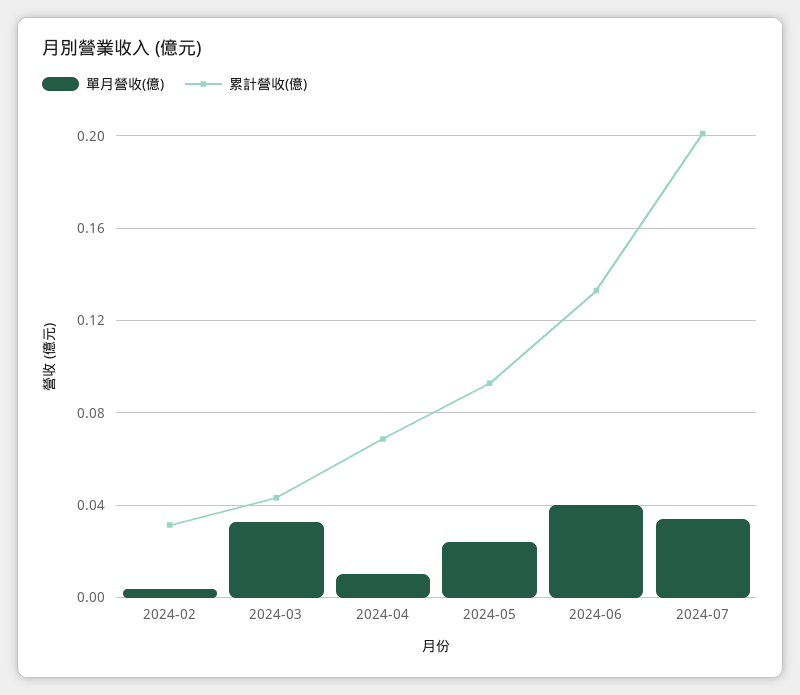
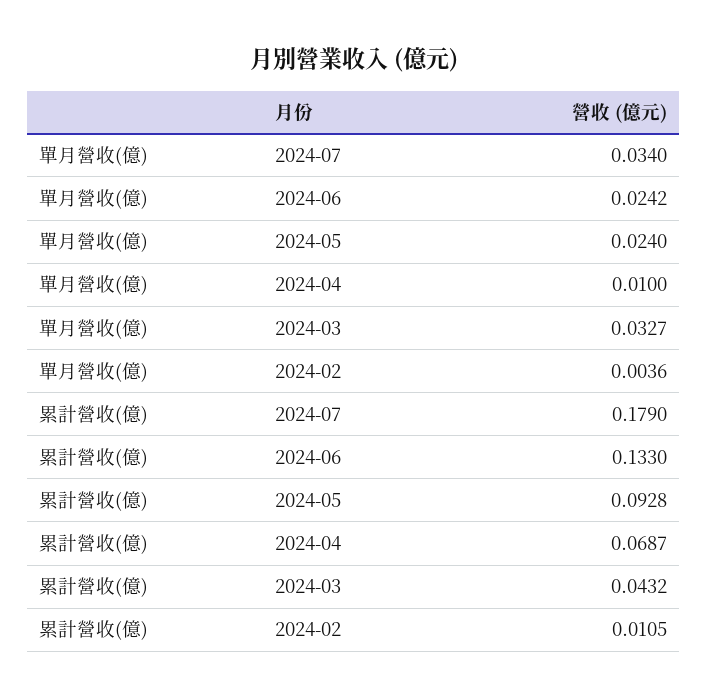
  {
    "單月營收(億)": {
      "2024-02": 0.0036,
      "2024-03": 0.0327,
      "2024-04": 0.01,
      "2024-05": 0.024,
-     "2024-06": 0.04,
+     "2024-06": 0.0242,
      "2024-07": 0.034
    },
    "累計營收(億)": {
-     "2024-02": 0.03,
+     "2024-02": 0.0105,
      "2024-03": 0.0432,
      "2024-04": 0.0687,
      "2024-05": 0.0928,
      "2024-06": 0.133,
-     "2024-07": 0.2
+     "2024-07": 0.179
    }
  }

